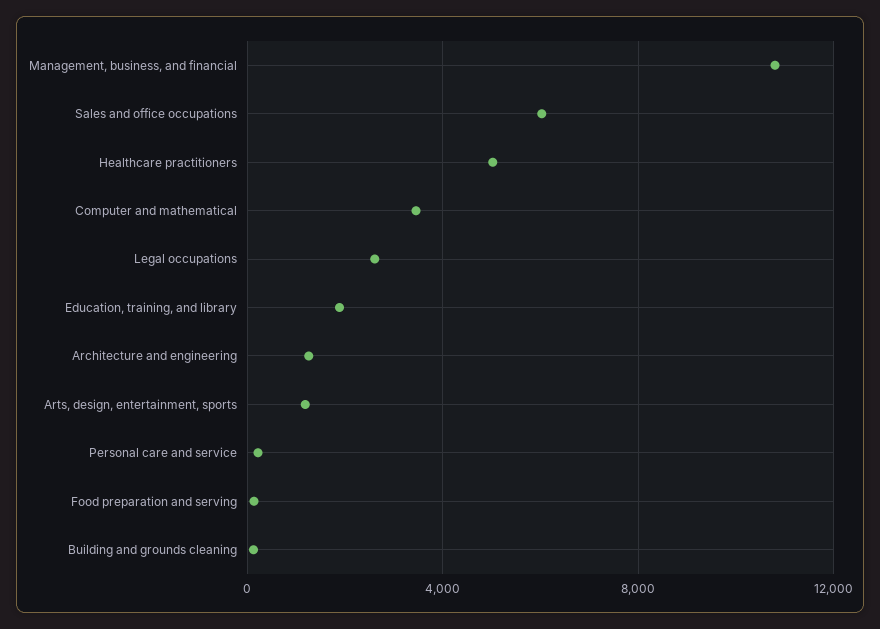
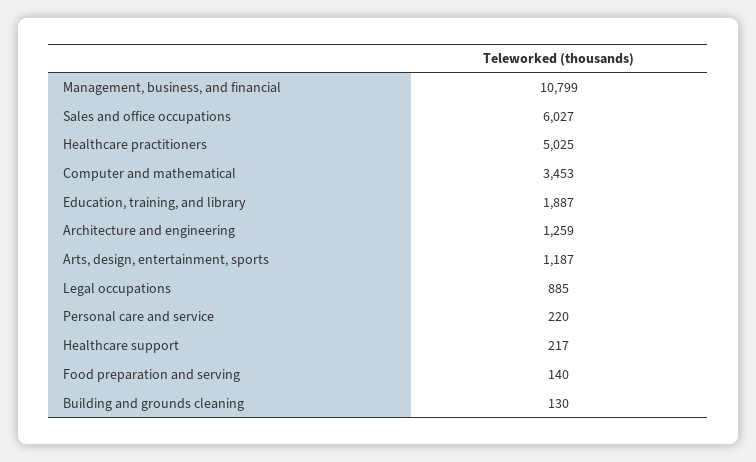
  {
    "Management, business, and financial": 10799,
    "Sales and office occupations": 6027,
    "Healthcare practitioners": 5025,
    "Computer and mathematical": 3453,
-   "Legal occupations": 2500,
+   "Legal occupations": 885,
    "Education, training, and library": 1887,
    "Architecture and engineering": 1259,
    "Arts, design, entertainment, sports": 1187,
    "Personal care and service": 220,
    "Food preparation and serving": 140,
-   "Building and grounds cleaning": 130
+   "Building and grounds cleaning": 130,
+   "Healthcare support": 217
  }

